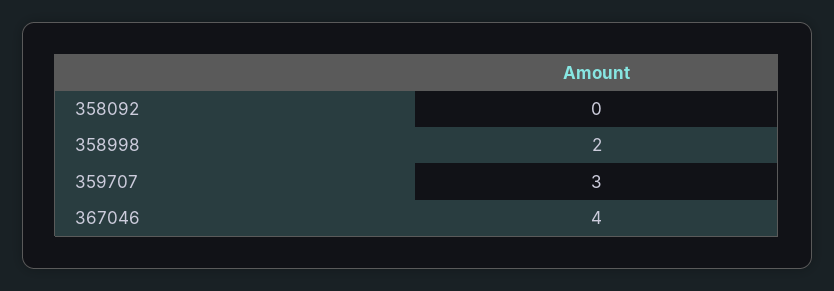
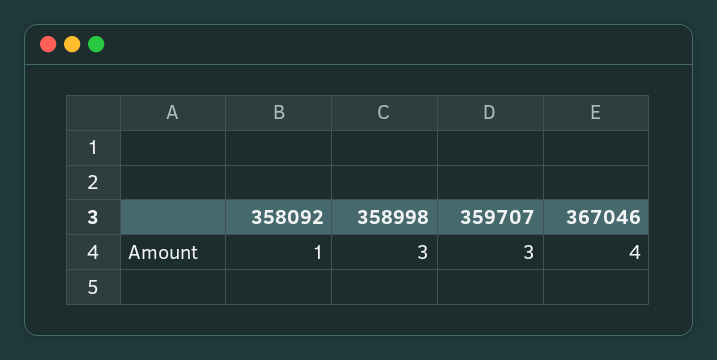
  {
-   "358092": 0,
+   "358092": 1,
-   "358998": 2,
+   "358998": 3,
    "359707": 3,
    "367046": 4
  }

